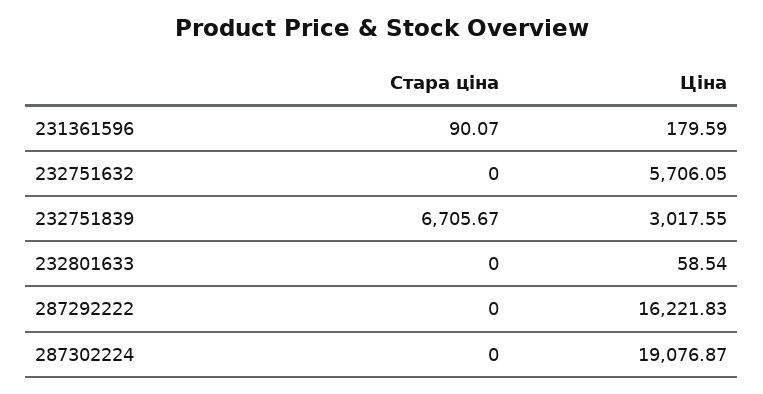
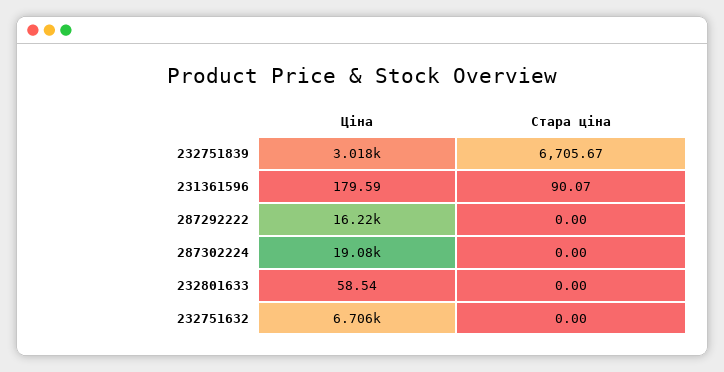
  {
    "Стара ціна": {
      "231361596": 90.07,
      "232751632": 0,
      "232751839": 6705.67,
      "232801633": 0,
      "287292222": 0,
      "287302224": 0
    },
    "Ціна": {
      "231361596": 179.59,
-     "232751632": 5706.05,
+     "232751632": 6706,
      "232751839": 3017.55,
      "232801633": 58.54,
      "287292222": 16221.83,
      "287302224": 19076.87
    }
  }

